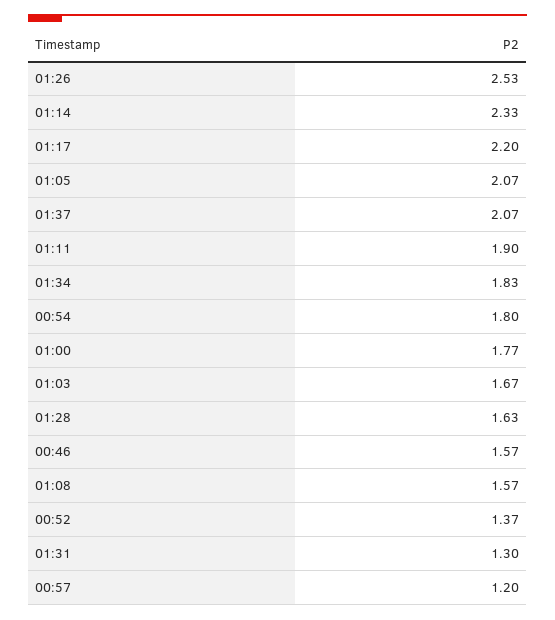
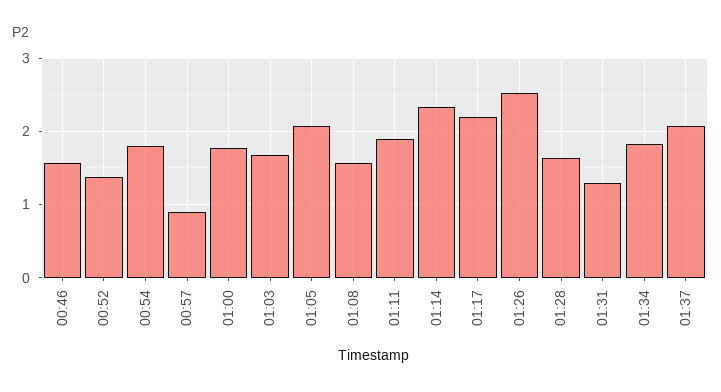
  {
    "01:26": 2.53,
    "01:14": 2.33,
    "01:17": 2.2,
    "01:05": 2.07,
    "01:37": 2.07,
    "01:11": 1.9,
    "01:34": 1.83,
    "00:54": 1.8,
    "01:00": 1.77,
    "01:03": 1.67,
    "01:28": 1.63,
    "00:46": 1.57,
    "01:08": 1.57,
    "00:52": 1.37,
    "01:31": 1.3,
-   "00:57": 1.2
+   "00:57": 0.9
  }

